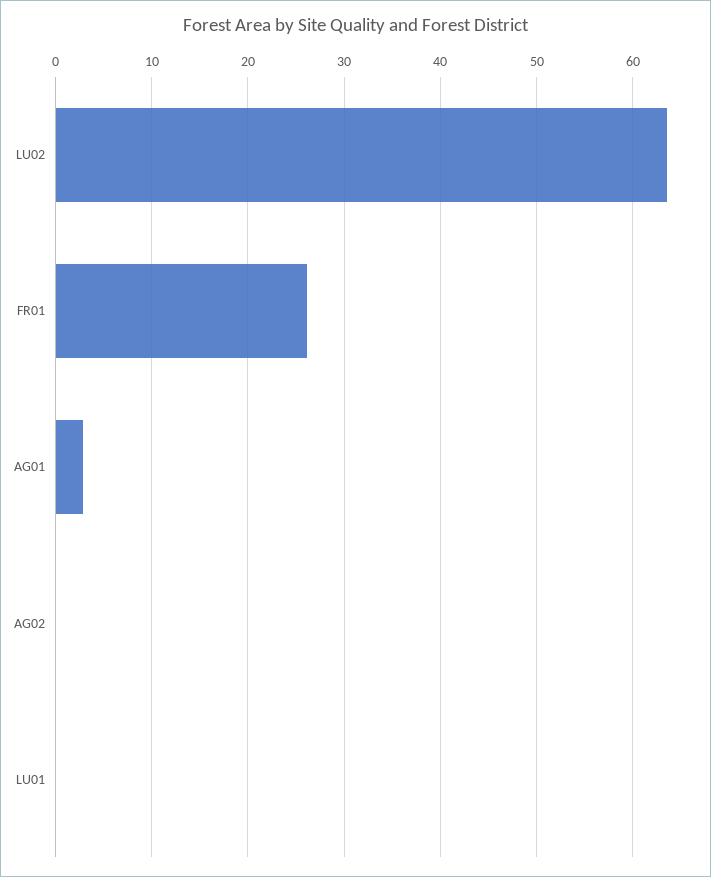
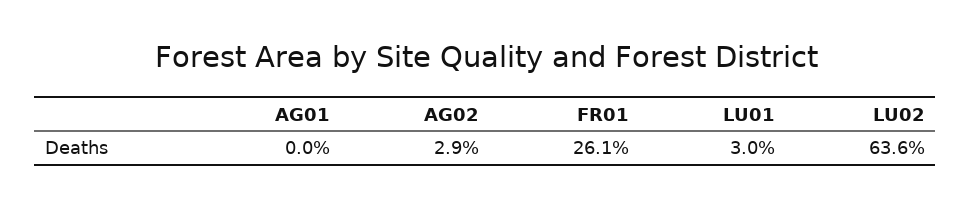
  {
    "LU02": 63.6,
    "FR01": 26.1,
-   "AG01": 3,
+   "AG01": 0,
-   "AG02": 0,
+   "AG02": 2.9,
-   "LU01": 0
+   "LU01": 3
  }

